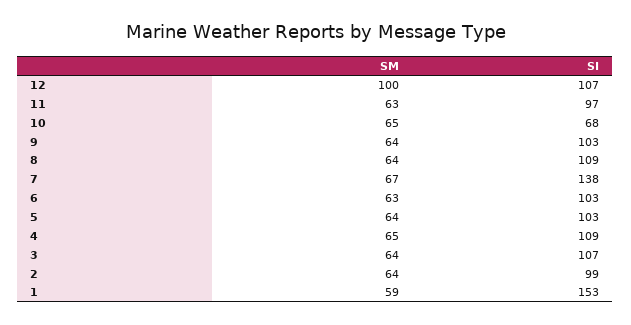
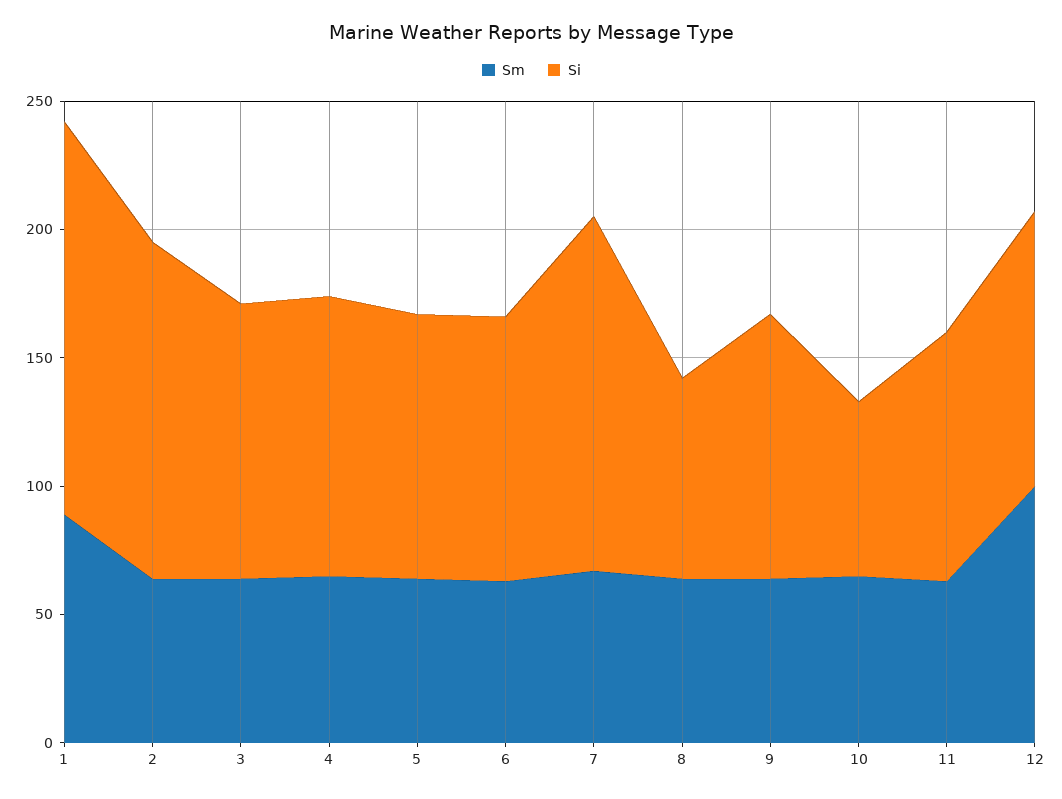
  {
    "SM": {
      "12": 100,
      "11": 63,
      "10": 65,
      "9": 64,
      "8": 64,
      "7": 67,
      "6": 63,
      "5": 64,
      "4": 65,
      "3": 64,
      "2": 64,
-     "1": 59
+     "1": 90
    },
    "SI": {
      "12": 107,
      "11": 97,
      "10": 68,
      "9": 103,
-     "8": 109,
+     "8": 80,
      "7": 138,
      "6": 103,
      "5": 103,
      "4": 109,
      "3": 107,
-     "2": 99,
+     "2": 130,
      "1": 153
    }
  }

